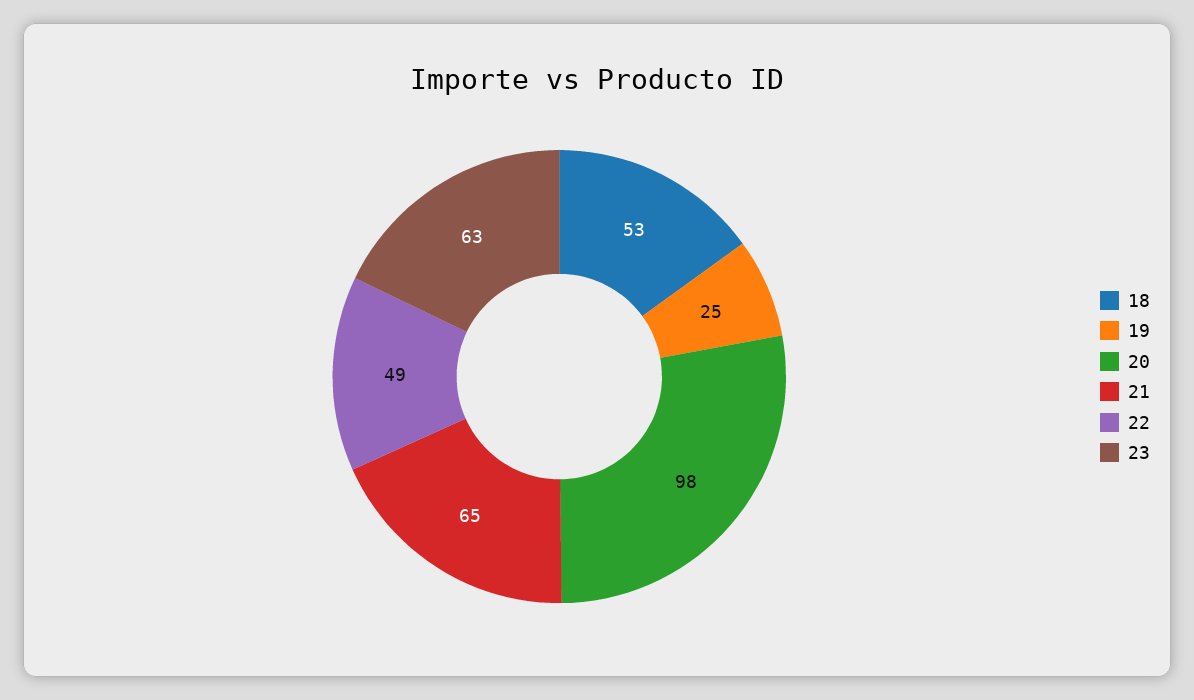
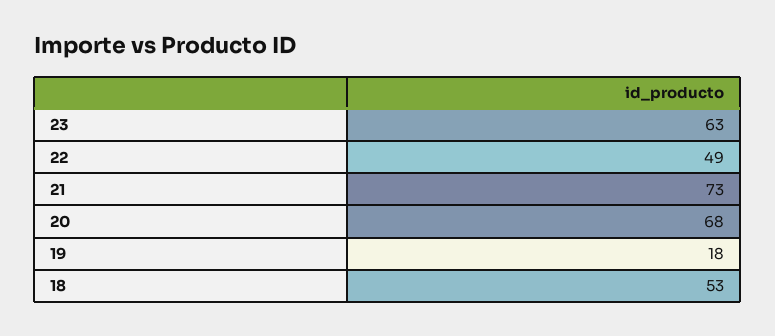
  {
    "18": 53,
-   "19": 25,
+   "19": 18,
-   "20": 98,
+   "20": 68,
-   "21": 65,
+   "21": 73,
    "22": 49,
    "23": 63
  }

